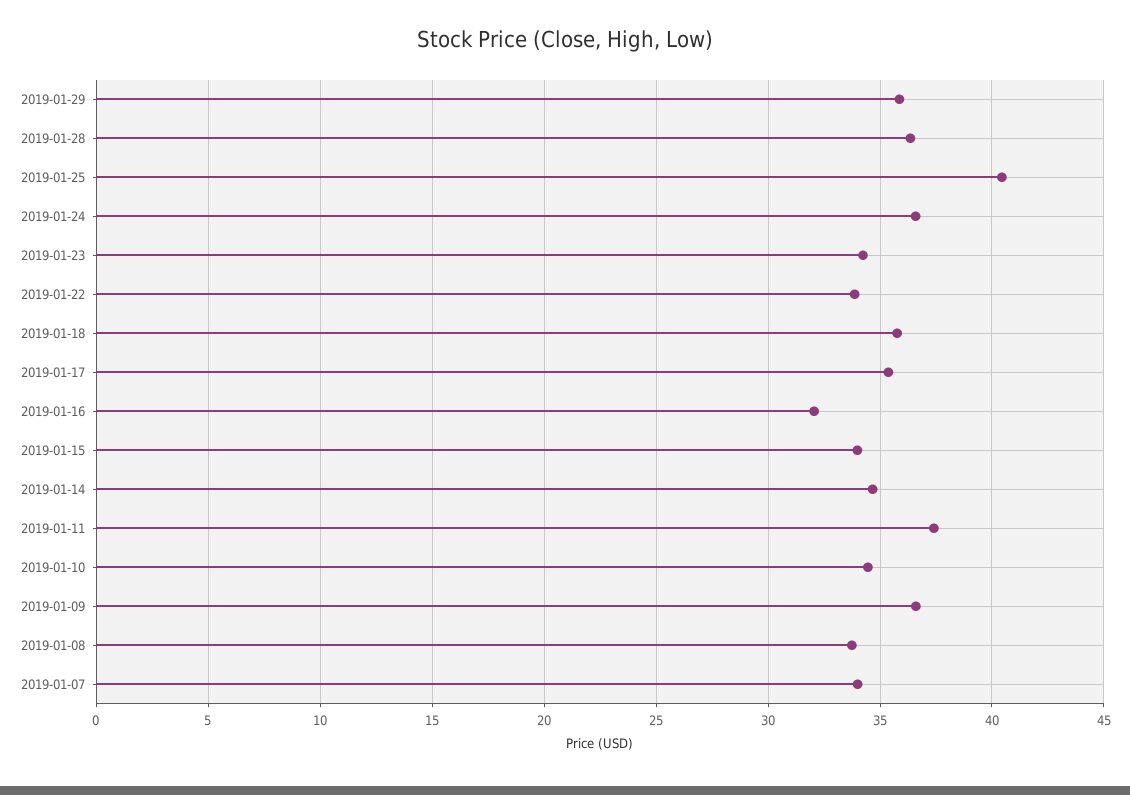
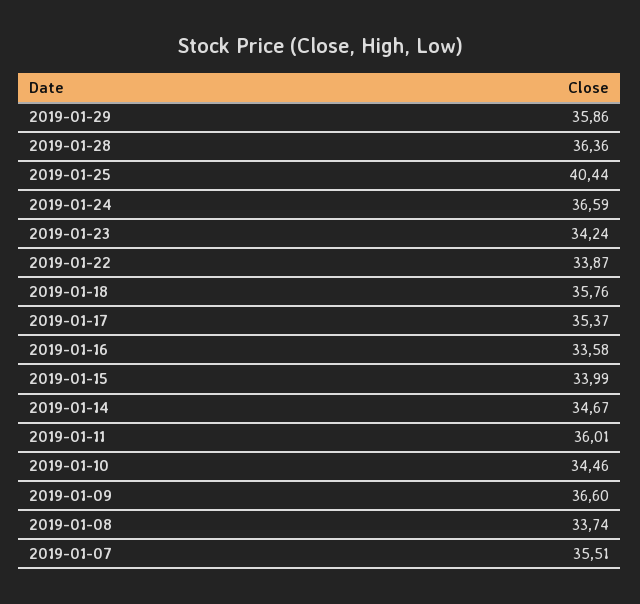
  {
    "2019-01-29": 35.86,
    "2019-01-28": 36.36,
    "2019-01-25": 40.44,
    "2019-01-24": 36.59,
    "2019-01-23": 34.24,
    "2019-01-22": 33.87,
    "2019-01-18": 35.76,
    "2019-01-17": 35.37,
-   "2019-01-16": 32,
+   "2019-01-16": 33.58,
    "2019-01-15": 33.99,
    "2019-01-14": 34.67,
-   "2019-01-11": 37.5,
+   "2019-01-11": 36.01,
    "2019-01-10": 34.46,
    "2019-01-09": 36.6,
    "2019-01-08": 33.74,
-   "2019-01-07": 34
+   "2019-01-07": 35.51
  }

